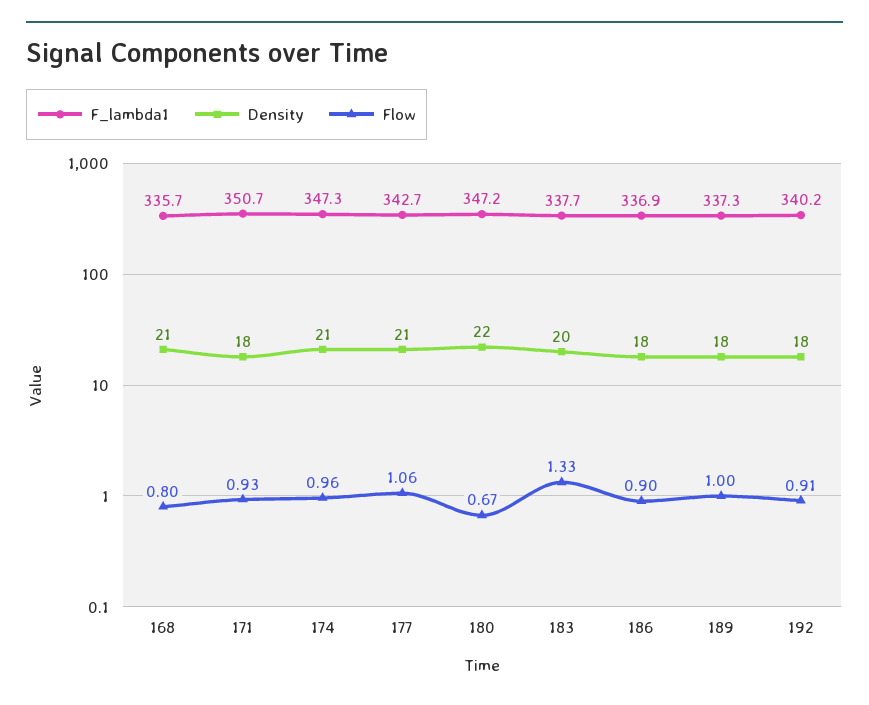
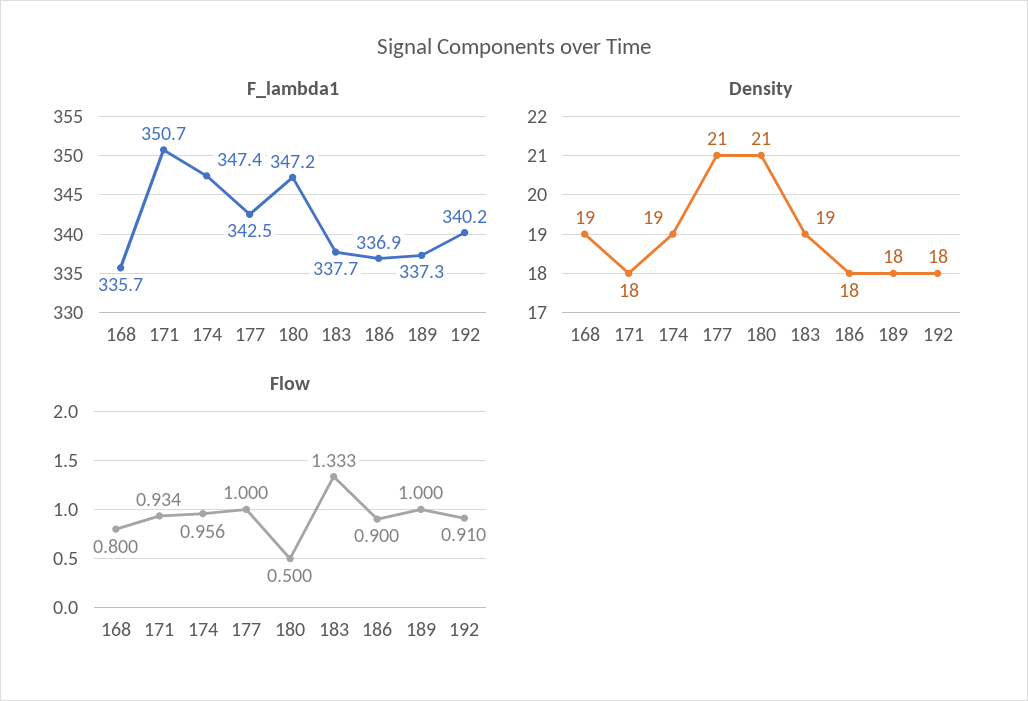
  {
    "F_lambda1": {
      "168": 335.7,
      "171": 350.7,
-     "174": 347.3,
+     "174": 347.4,
-     "177": 342.7,
+     "177": 342.5,
      "180": 347.2,
      "183": 337.7,
      "186": 336.9,
      "189": 337.3,
      "192": 340.2
    },
    "Density": {
-     "168": 21,
+     "168": 19,
      "171": 18,
-     "174": 21,
+     "174": 19,
      "177": 21,
-     "180": 22,
+     "180": 21,
-     "183": 20,
+     "183": 19,
      "186": 18,
      "189": 18,
      "192": 18
    },
    "Flow": {
      "168": 0.8,
      "171": 0.934,
      "174": 0.956,
-     "177": 1.06,
+     "177": 1,
-     "180": 0.67,
+     "180": 0.5,
      "183": 1.333,
      "186": 0.9,
      "189": 1,
      "192": 0.91
    }
  }

